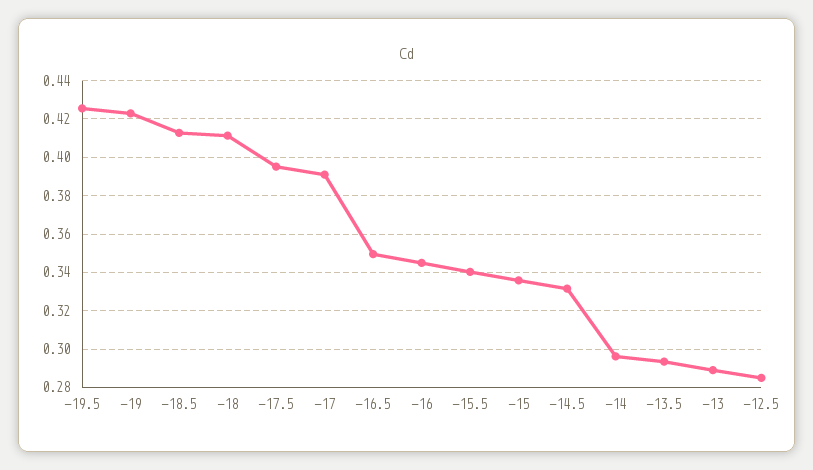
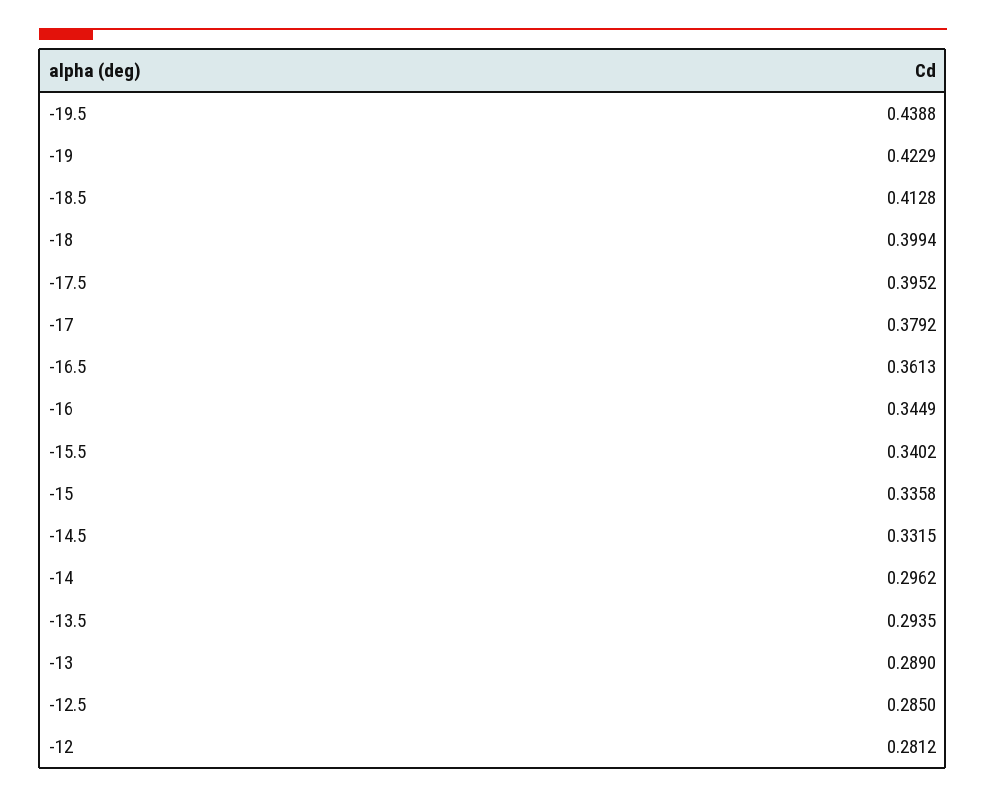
  {
-   "-19.5": 0.425,
+   "-19.5": 0.4388,
    "-19": 0.4229,
    "-18.5": 0.4128,
-   "-18": 0.41,
+   "-18": 0.3994,
    "-17.5": 0.3952,
-   "-17": 0.39,
+   "-17": 0.3792,
-   "-16.5": 0.35,
+   "-16.5": 0.3613,
    "-16": 0.3449,
    "-15.5": 0.3402,
    "-15": 0.3358,
    "-14.5": 0.3315,
    "-14": 0.2962,
    "-13.5": 0.2935,
    "-13": 0.289,
-   "-12.5": 0.285
+   "-12.5": 0.285,
+   "-12": 0.2812
  }

